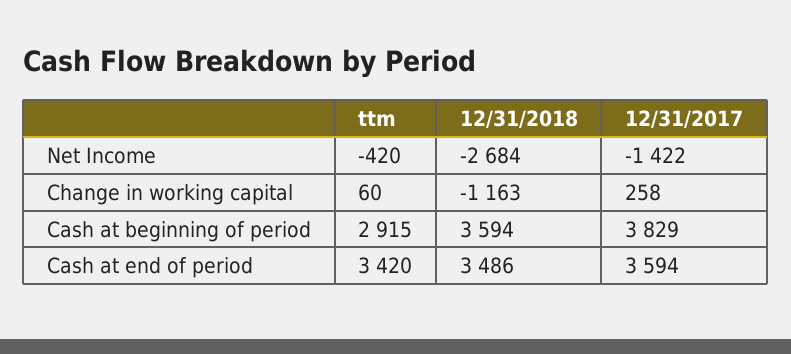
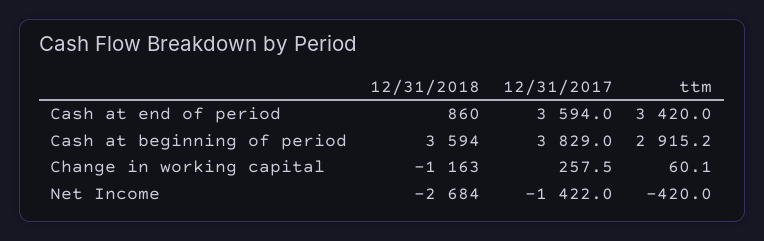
  {
    "ttm": {
      "Net Income": -420,
      "Change in working capital": 60.1,
      "Cash at beginning of period": 2915.2,
      "Cash at end of period": 3420
    },
    "12/31/2018": {
      "Net Income": -2684,
      "Change in working capital": -1163,
      "Cash at beginning of period": 3594,
-     "Cash at end of period": 3486
+     "Cash at end of period": 860
    },
    "12/31/2017": {
      "Net Income": -1422,
      "Change in working capital": 257.5,
      "Cash at beginning of period": 3829,
      "Cash at end of period": 3594
    }
  }

